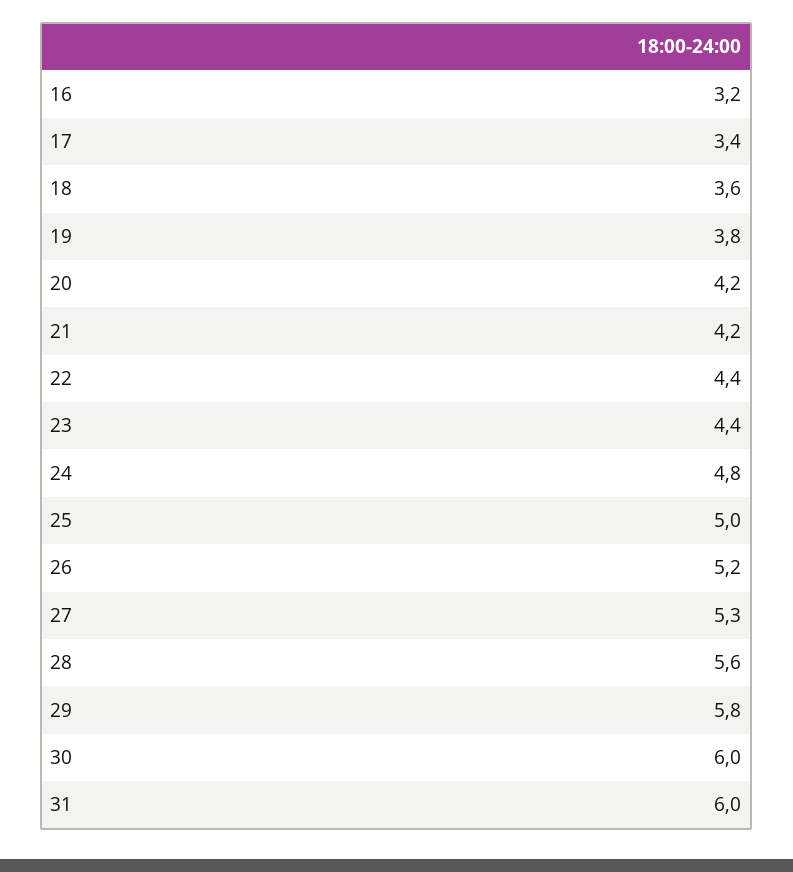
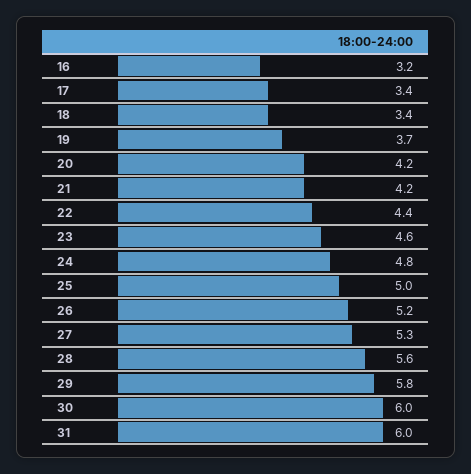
  {
    "16": 3.2,
    "17": 3.4,
-   "18": 3.6,
+   "18": 3.4,
-   "19": 3.8,
+   "19": 3.7,
    "20": 4.2,
    "21": 4.2,
    "22": 4.4,
-   "23": 4.4,
+   "23": 4.6,
    "24": 4.8,
    "25": 5,
    "26": 5.2,
    "27": 5.3,
    "28": 5.6,
    "29": 5.8,
    "30": 6,
    "31": 6
  }

